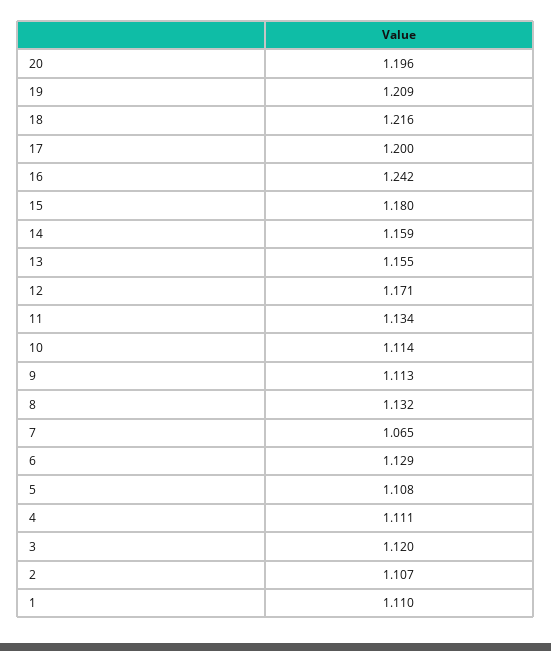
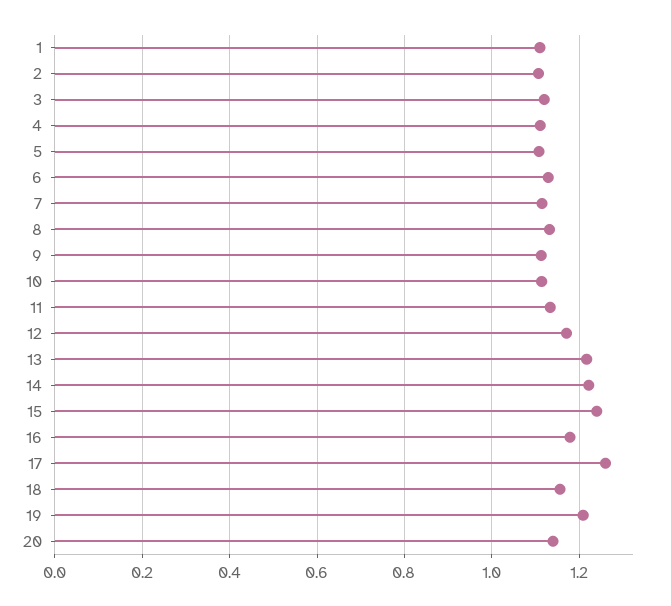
  {
-   "20": 1.196,
+   "20": 1.14,
    "19": 1.209,
-   "18": 1.216,
+   "18": 1.16,
-   "17": 1.2,
+   "17": 1.26,
-   "16": 1.242,
+   "16": 1.18,
-   "15": 1.18,
+   "15": 1.24,
-   "14": 1.159,
+   "14": 1.22,
-   "13": 1.155,
+   "13": 1.22,
    "12": 1.171,
    "11": 1.134,
    "10": 1.114,
    "9": 1.113,
    "8": 1.132,
-   "7": 1.065,
+   "7": 1.12,
    "6": 1.129,
    "5": 1.108,
    "4": 1.111,
    "3": 1.12,
    "2": 1.107,
    "1": 1.11
  }

